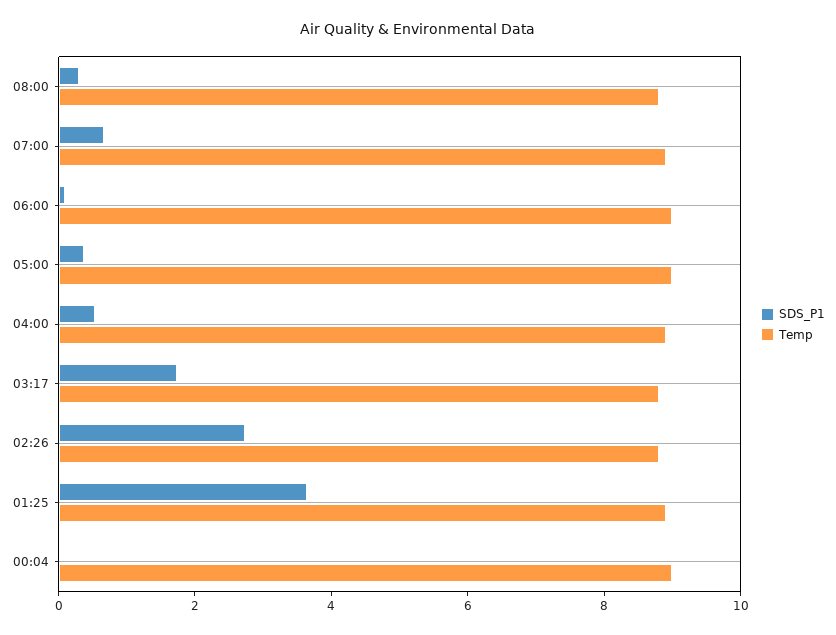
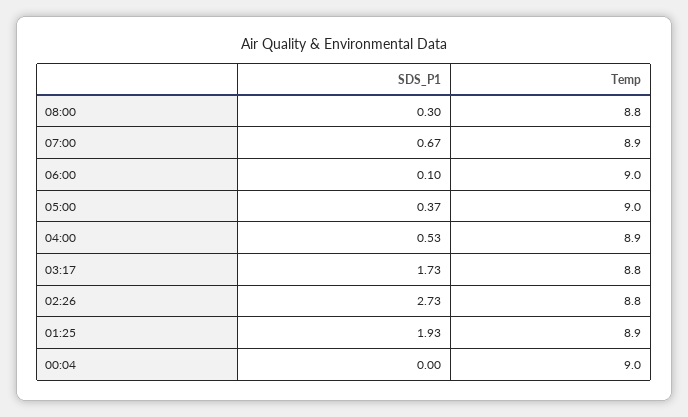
  {
    "SDS_P1": {
      "08:00": 0.3,
      "07:00": 0.67,
      "06:00": 0.1,
      "05:00": 0.37,
      "04:00": 0.53,
      "03:17": 1.73,
      "02:26": 2.73,
-     "01:25": 3.5,
+     "01:25": 1.93,
      "00:04": 0
    },
    "Temp": {
      "08:00": 8.8,
      "07:00": 8.9,
      "06:00": 9,
      "05:00": 9,
      "04:00": 8.9,
      "03:17": 8.8,
      "02:26": 8.8,
      "01:25": 8.9,
      "00:04": 9
    }
  }

